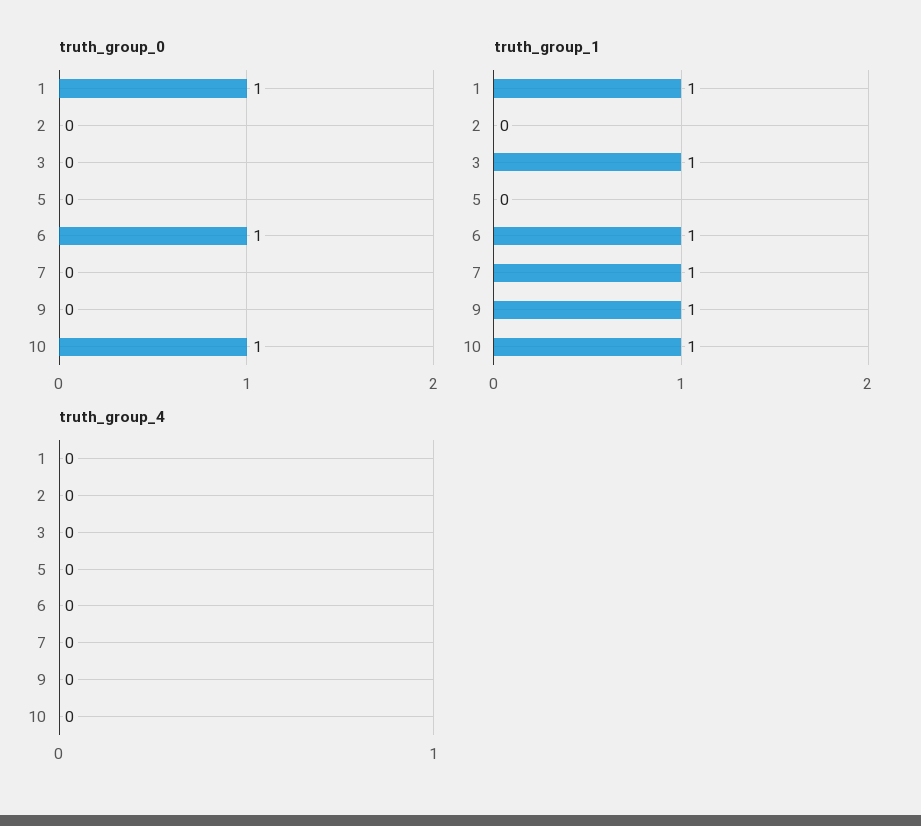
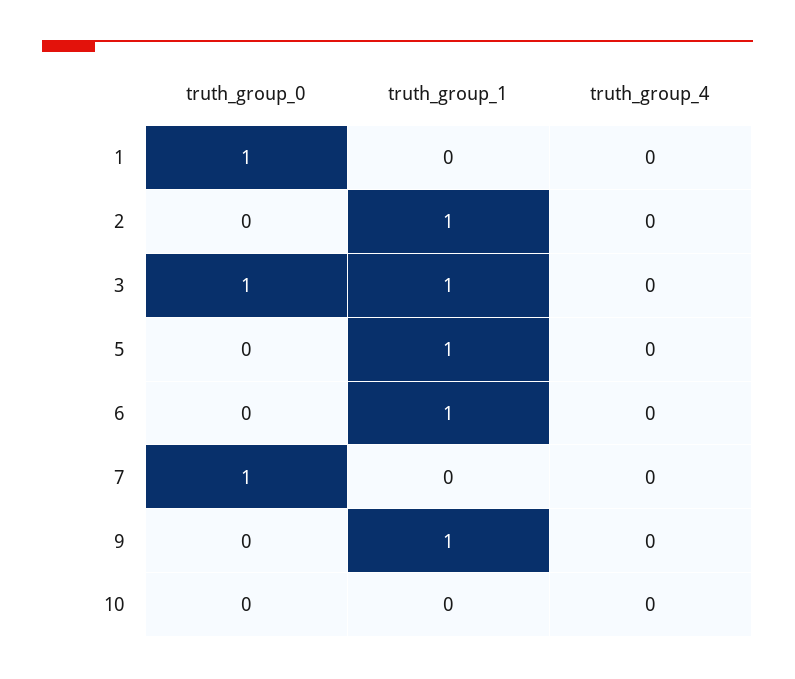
  {
    "truth_group_0": {
      "1": 1,
      "2": 0,
-     "3": 0,
+     "3": 1,
      "5": 0,
-     "6": 1,
+     "6": 0,
-     "7": 0,
+     "7": 1,
      "9": 0,
-     "10": 1
+     "10": 0
    },
    "truth_group_1": {
-     "1": 1,
+     "1": 0,
-     "2": 0,
+     "2": 1,
      "3": 1,
-     "5": 0,
+     "5": 1,
      "6": 1,
-     "7": 1,
+     "7": 0,
      "9": 1,
-     "10": 1
+     "10": 0
    },
    "truth_group_4": {
      "1": 0,
      "2": 0,
      "3": 0,
      "5": 0,
      "6": 0,
      "7": 0,
      "9": 0,
      "10": 0
    }
  }

